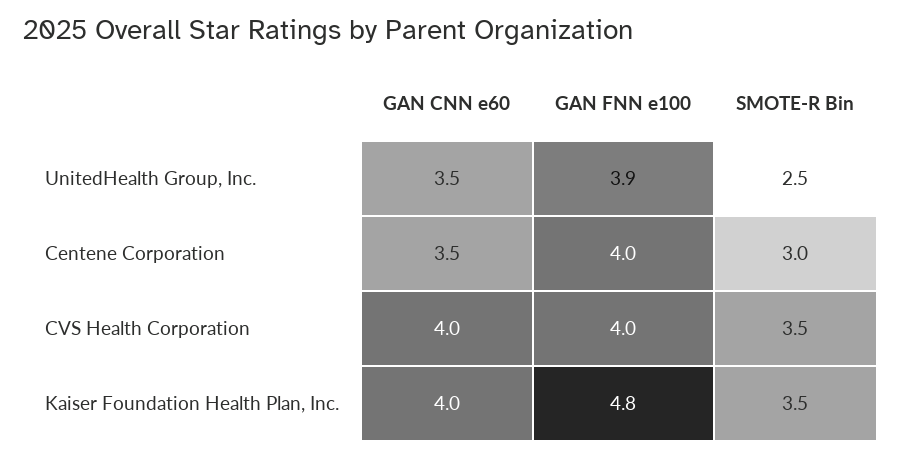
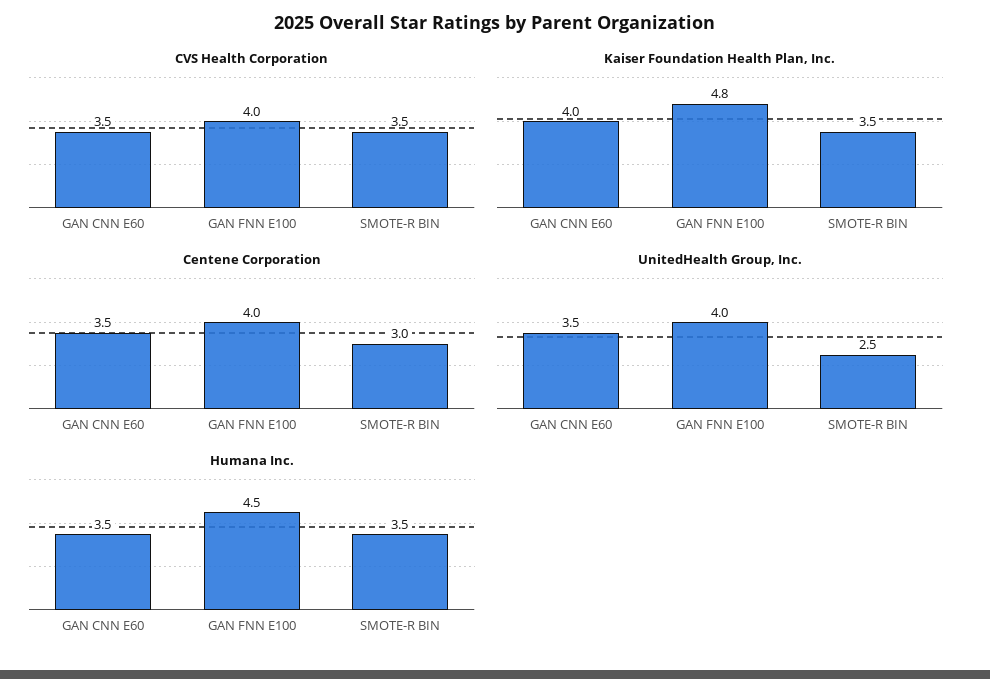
  {
    "UnitedHealth Group, Inc.": {
      "GAN CNN e60": 3.5,
-     "GAN FNN e100": 3.9,
+     "GAN FNN e100": 4,
      "SMOTE-R Bin": 2.5
    },
    "Centene Corporation": {
      "GAN CNN e60": 3.5,
      "GAN FNN e100": 4,
      "SMOTE-R Bin": 3
    },
    "CVS Health Corporation": {
-     "GAN CNN e60": 4,
+     "GAN CNN e60": 3.5,
      "GAN FNN e100": 4,
      "SMOTE-R Bin": 3.5
    },
    "Kaiser Foundation Health Plan, Inc.": {
      "GAN CNN e60": 4,
      "GAN FNN e100": 4.8,
      "SMOTE-R Bin": 3.5
-   }
+   },
+   "Humana Inc.": {
+     "GAN CNN e60": 3.5,
+     "GAN FNN e100": 4.5,
+     "SMOTE-R Bin": 3.5
+   }
  }

